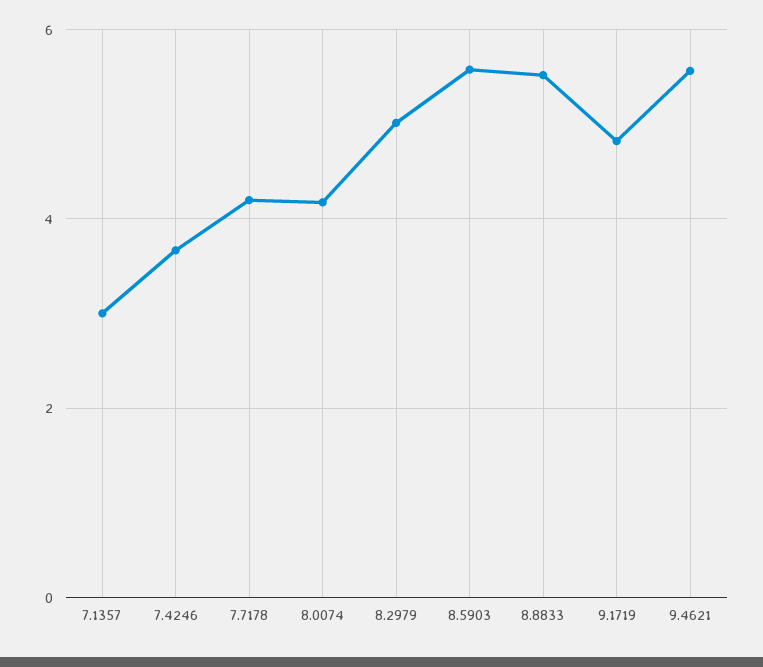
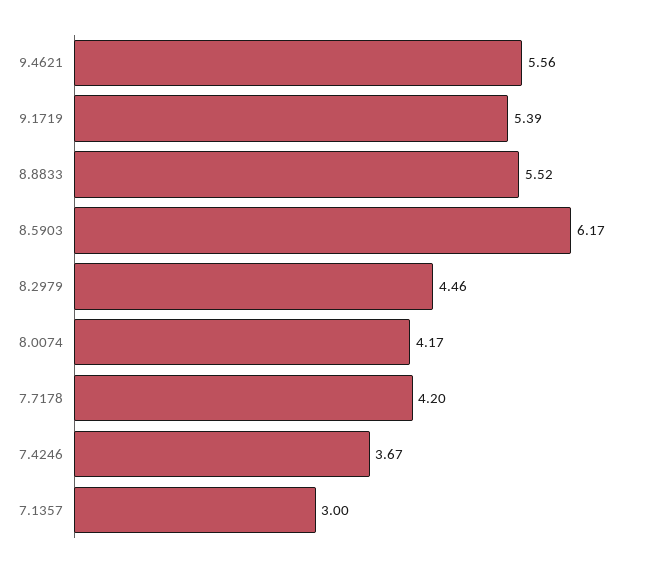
  {
    "7.1357": 3,
    "7.4246": 3.67,
    "7.7178": 4.2,
    "8.0074": 4.17,
-   "8.2979": 5,
+   "8.2979": 4.46,
-   "8.5903": 5.6,
+   "8.5903": 6.17,
    "8.8833": 5.52,
-   "9.1719": 4.8,
+   "9.1719": 5.39,
    "9.4621": 5.56
  }

